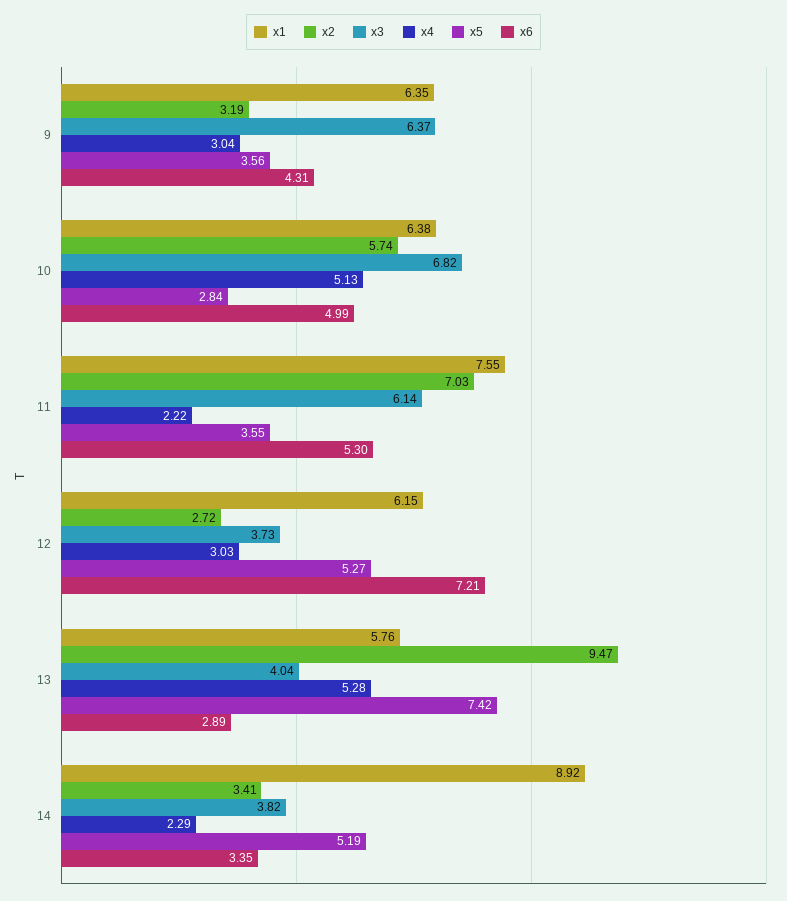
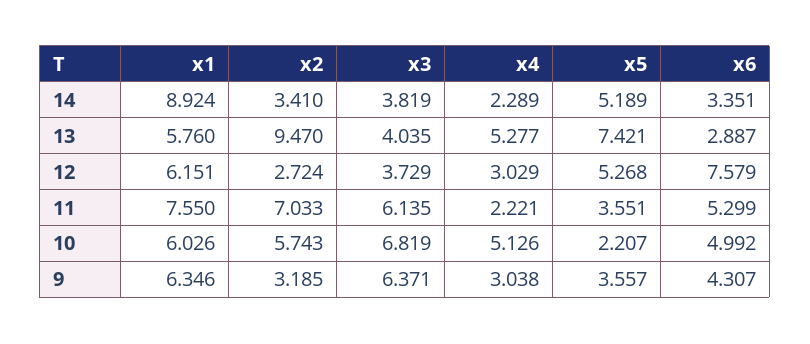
  {
    "x1": {
      "9": 6.346,
-     "10": 6.38,
+     "10": 6.026,
      "11": 7.55,
      "12": 6.151,
      "13": 5.76,
      "14": 8.924
    },
    "x2": {
      "9": 3.185,
      "10": 5.743,
      "11": 7.033,
      "12": 2.724,
      "13": 9.47,
      "14": 3.41
    },
    "x3": {
      "9": 6.371,
      "10": 6.819,
      "11": 6.135,
      "12": 3.729,
      "13": 4.035,
      "14": 3.819
    },
    "x4": {
      "9": 3.038,
      "10": 5.126,
      "11": 2.221,
      "12": 3.029,
      "13": 5.277,
      "14": 2.289
    },
    "x5": {
      "9": 3.557,
-     "10": 2.84,
+     "10": 2.207,
      "11": 3.551,
      "12": 5.268,
      "13": 7.421,
      "14": 5.189
    },
    "x6": {
      "9": 4.307,
      "10": 4.992,
      "11": 5.299,
-     "12": 7.21,
+     "12": 7.579,
      "13": 2.887,
      "14": 3.351
    }
  }

